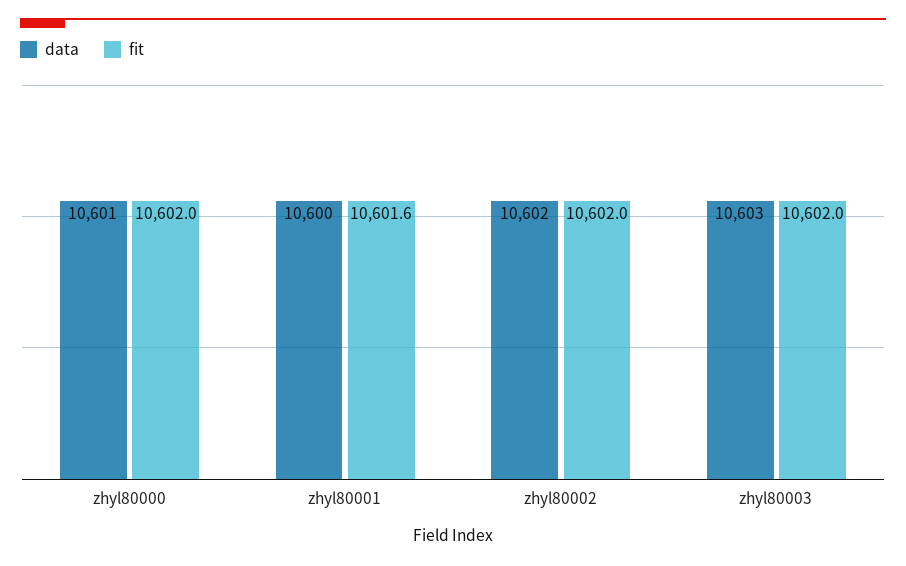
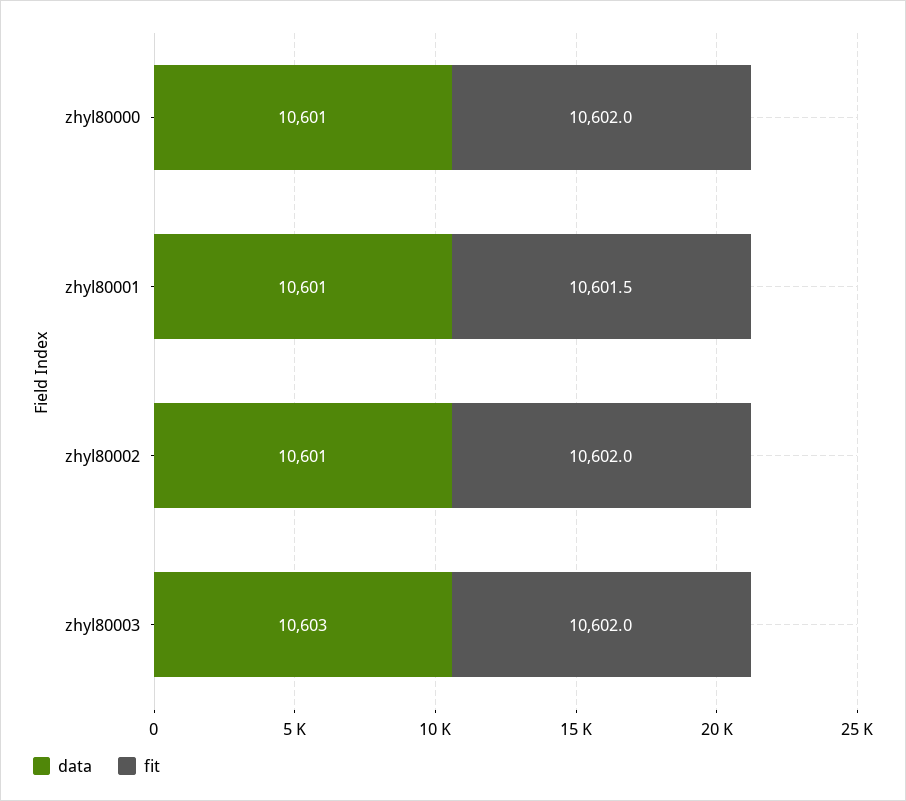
  {
    "data": {
      "zhyl80000": 10601,
-     "zhyl80001": 10600,
+     "zhyl80001": 10601,
-     "zhyl80002": 10602,
+     "zhyl80002": 10601,
      "zhyl80003": 10603
    },
    "fit": {
      "zhyl80000": 10602,
-     "zhyl80001": 10601.6,
+     "zhyl80001": 10601.5,
      "zhyl80002": 10602,
      "zhyl80003": 10602
    }
  }

